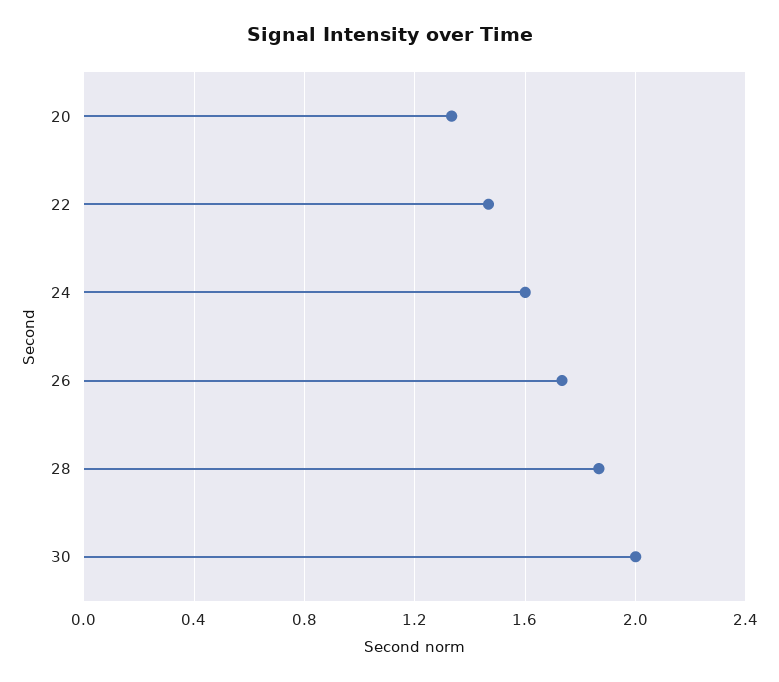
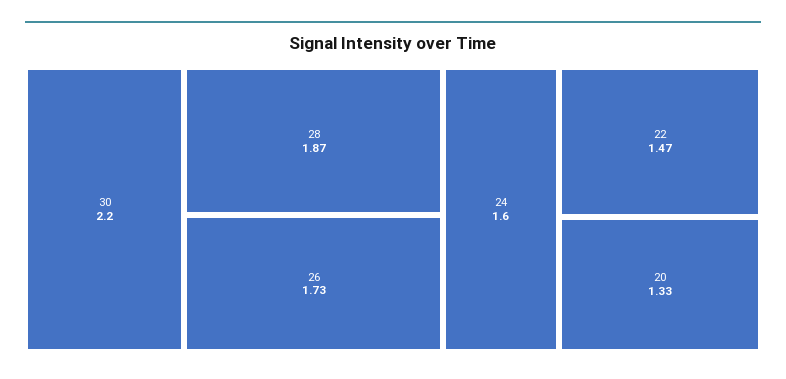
  {
    "20": 1.33,
    "22": 1.47,
    "24": 1.6,
    "26": 1.73,
    "28": 1.87,
-   "30": 2
+   "30": 2.2
  }

